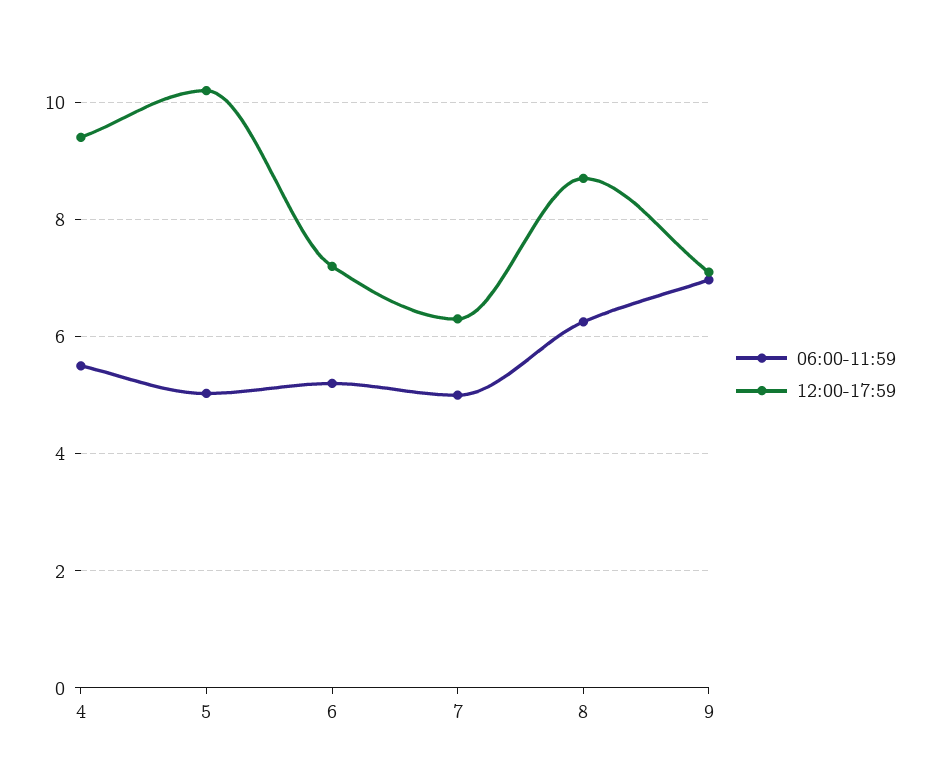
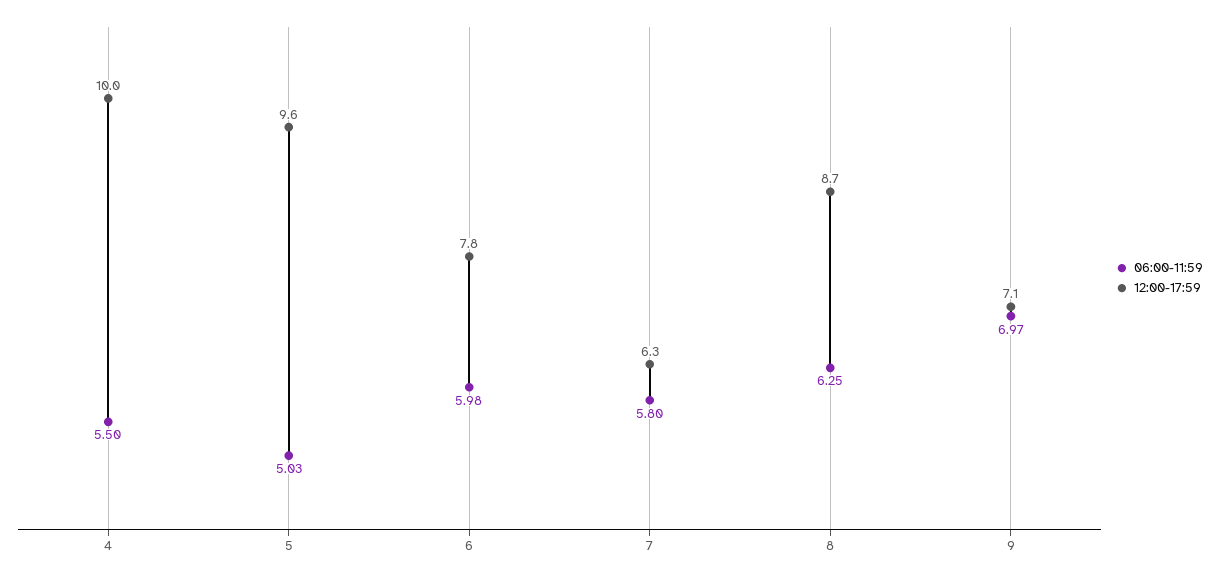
  {
    "06:00-11:59": {
      "4": 5.5,
      "5": 5.03,
-     "6": 5.2,
+     "6": 5.98,
-     "7": 5,
+     "7": 5.8,
      "8": 6.25,
      "9": 6.97
    },
    "12:00-17:59": {
-     "4": 9.4,
+     "4": 10,
-     "5": 10.2,
+     "5": 9.6,
-     "6": 7.2,
+     "6": 7.8,
      "7": 6.3,
      "8": 8.7,
      "9": 7.1
    }
  }

